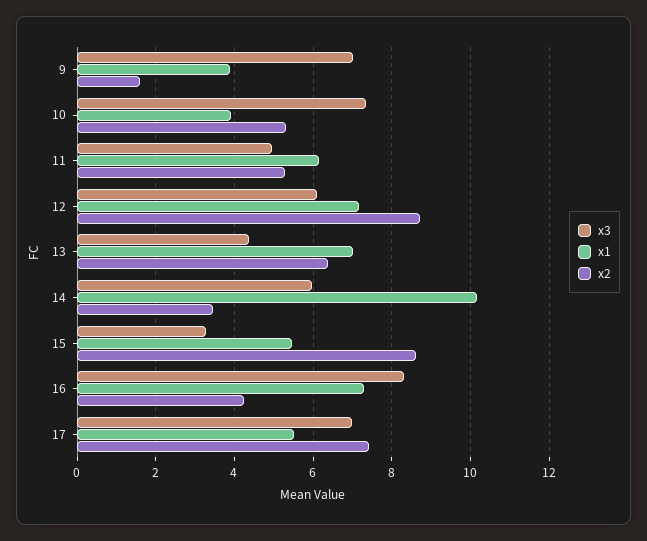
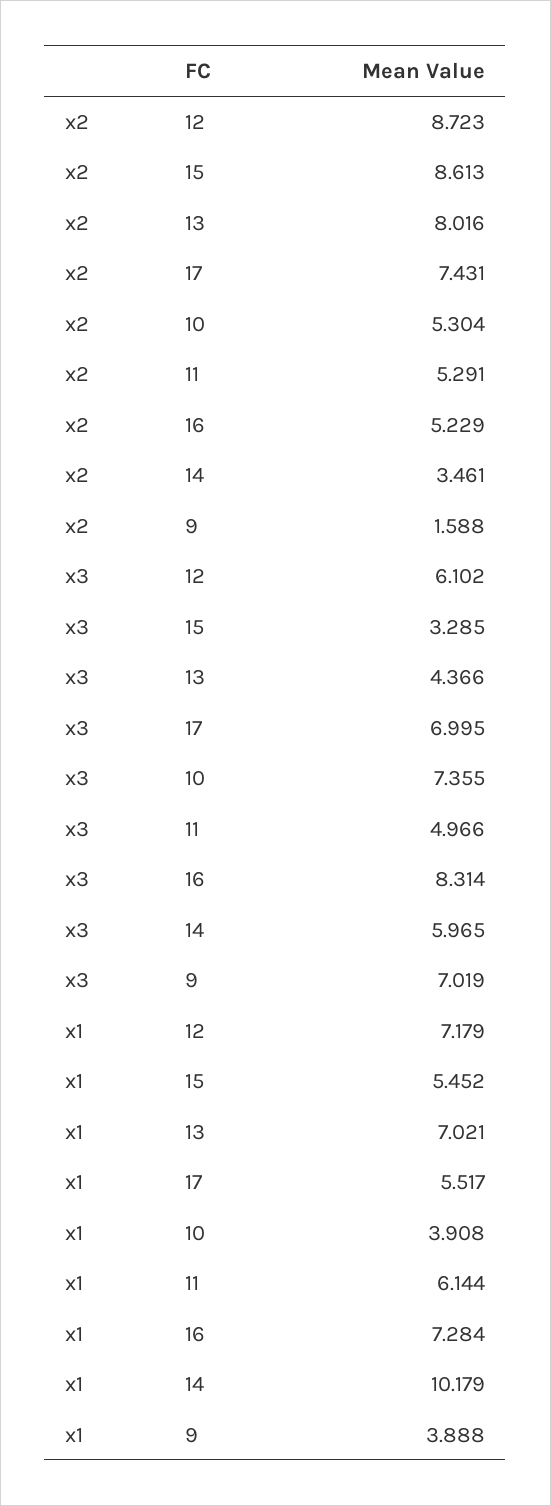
  {
    "x3": {
      "9": 7.019,
      "10": 7.355,
      "11": 4.966,
      "12": 6.102,
      "13": 4.366,
      "14": 5.965,
      "15": 3.285,
      "16": 8.314,
      "17": 6.995
    },
    "x1": {
      "9": 3.888,
      "10": 3.908,
      "11": 6.144,
      "12": 7.179,
      "13": 7.021,
      "14": 10.179,
      "15": 5.452,
      "16": 7.284,
      "17": 5.517
    },
    "x2": {
      "9": 1.588,
      "10": 5.304,
      "11": 5.291,
      "12": 8.723,
-     "13": 6.4,
+     "13": 8.016,
      "14": 3.461,
      "15": 8.613,
-     "16": 4.2,
+     "16": 5.229,
      "17": 7.431
    }
  }

